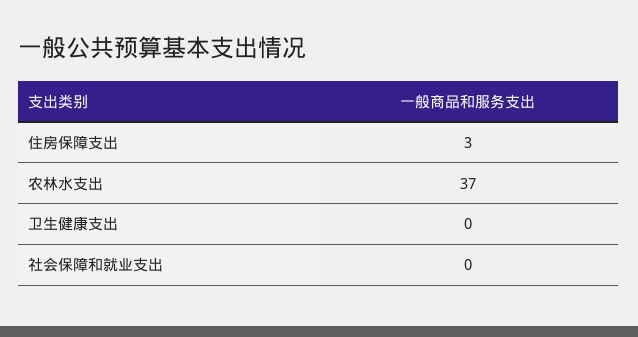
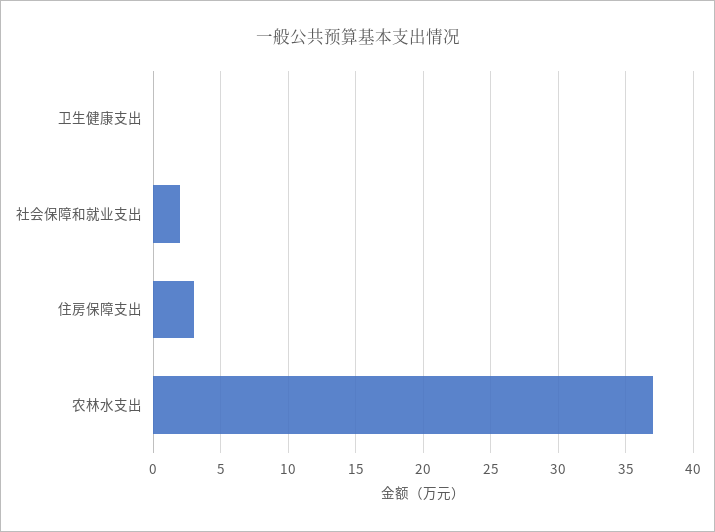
  {
    "住房保障支出": 3,
    "农林水支出": 37,
    "卫生健康支出": 0,
-   "社会保障和就业支出": 0
+   "社会保障和就业支出": 2
  }

